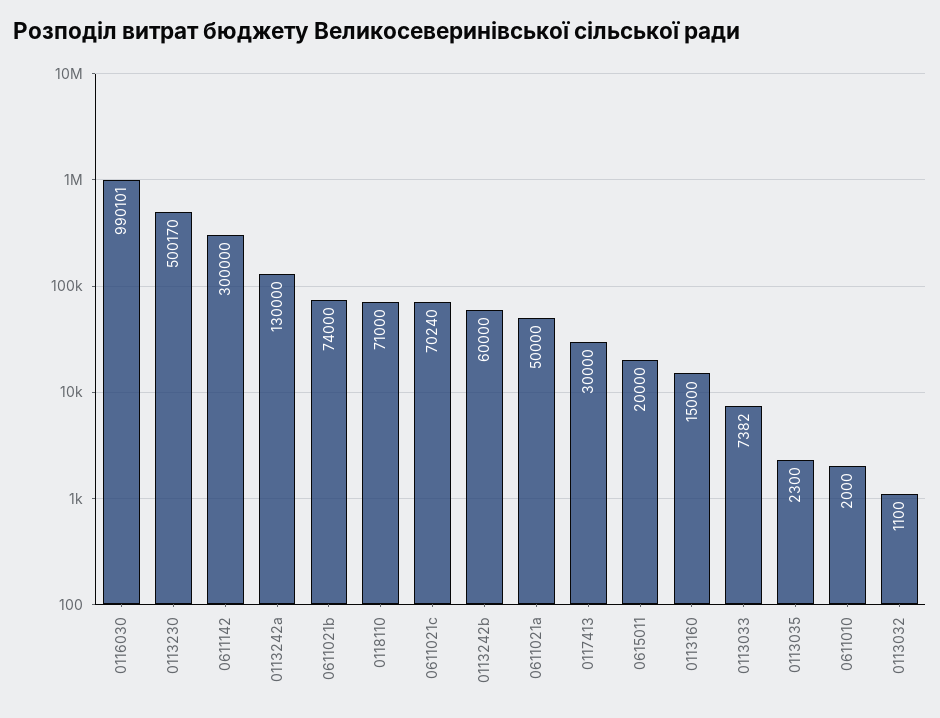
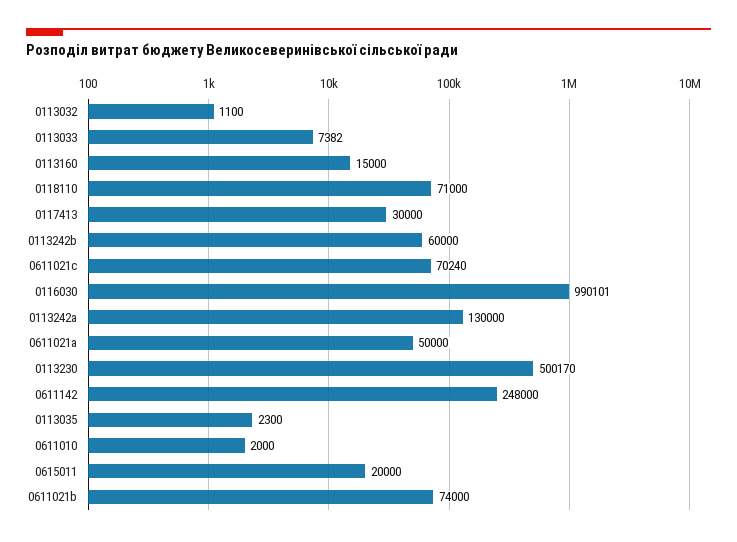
  {
    "0116030": 990101,
    "0113230": 500170,
-   "0611142": 300000,
+   "0611142": 248000,
    "0113242a": 130000,
    "0611021b": 74000,
    "0118110": 71000,
    "0611021c": 70240,
    "0113242b": 60000,
    "0611021a": 50000,
    "0117413": 30000,
    "0615011": 20000,
    "0113160": 15000,
    "0113033": 7382,
    "0113035": 2300,
    "0611010": 2000,
    "0113032": 1100
  }

